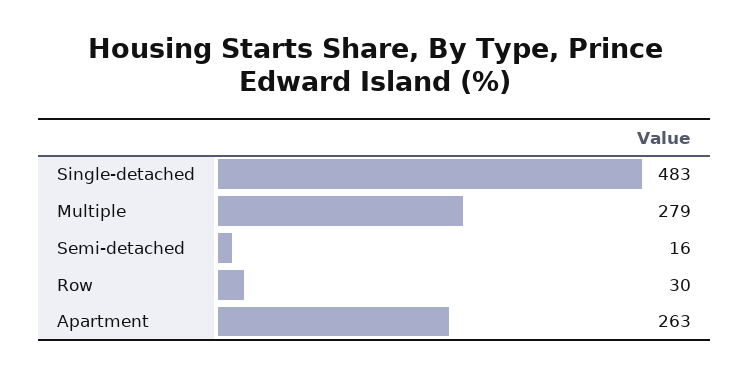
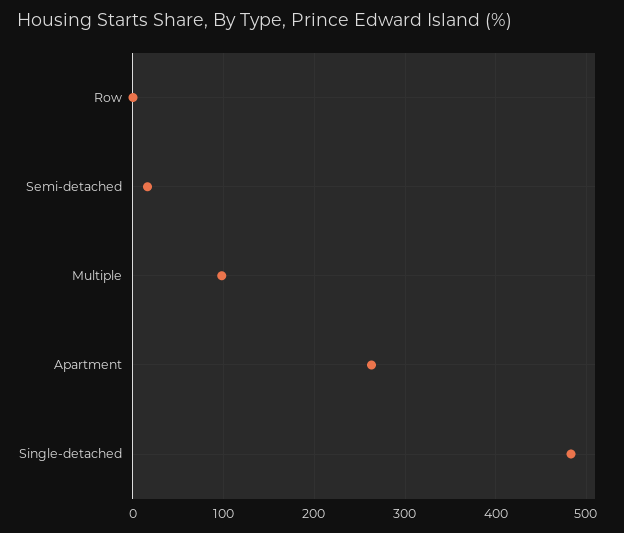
  {
    "Single-detached": 483,
-   "Multiple": 279,
+   "Multiple": 100,
    "Semi-detached": 16,
-   "Row": 30,
+   "Row": 0,
    "Apartment": 263
  }

